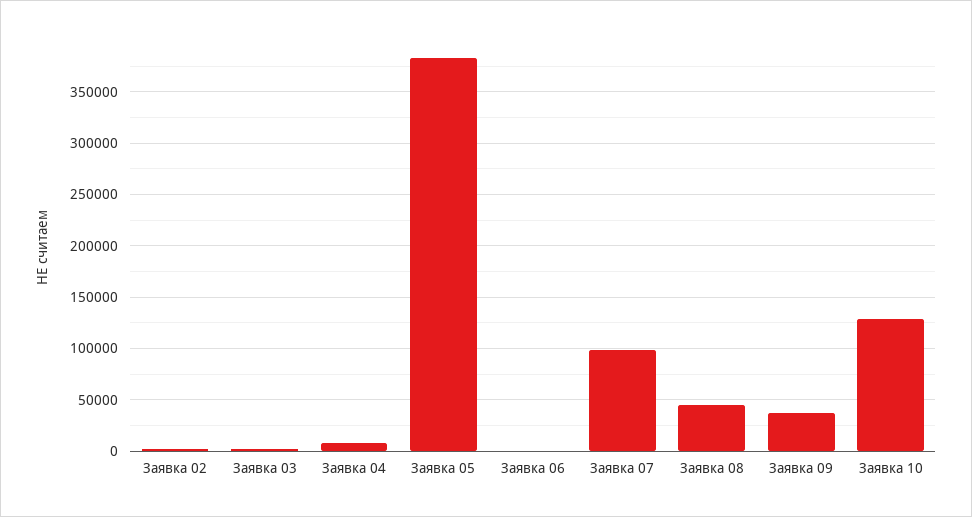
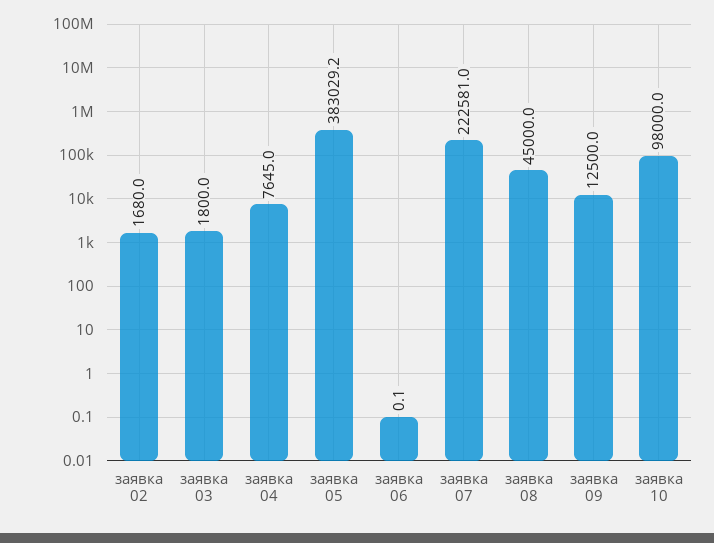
  {
    "Заявка 02": 1680,
    "Заявка 03": 1800,
    "Заявка 04": 7645,
    "Заявка 05": 383029.2,
    "Заявка 06": 0.1,
-   "Заявка 07": 100000,
+   "Заявка 07": 222581,
    "Заявка 08": 45000,
-   "Заявка 09": 40000,
+   "Заявка 09": 12500,
-   "Заявка 10": 130000
+   "Заявка 10": 98000
  }

